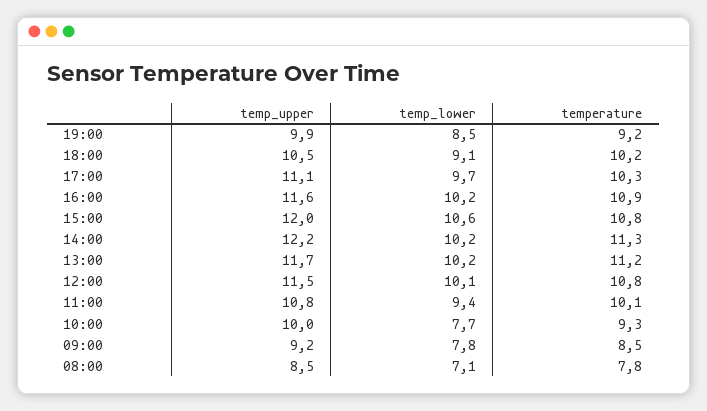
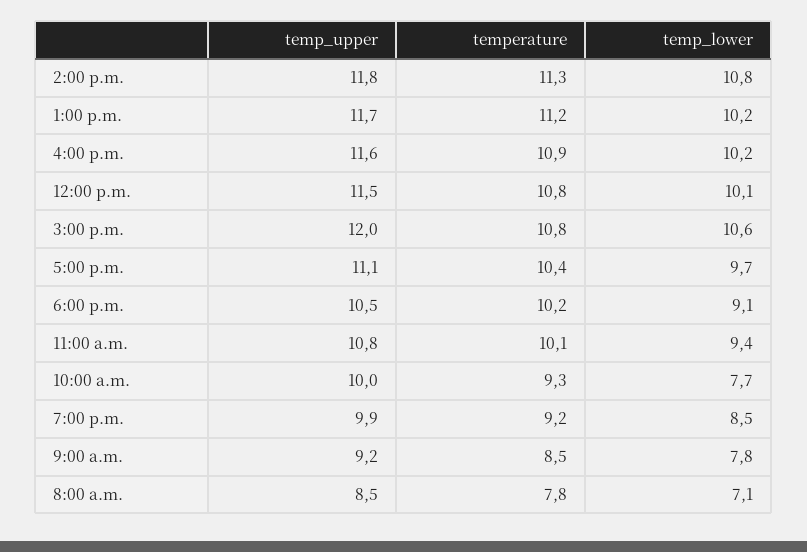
  {
    "temp_upper": {
      "19:00": 9.9,
      "18:00": 10.5,
      "17:00": 11.1,
      "16:00": 11.6,
      "15:00": 12,
-     "14:00": 12.2,
+     "14:00": 11.8,
      "13:00": 11.7,
      "12:00": 11.5,
      "11:00": 10.8,
      "10:00": 10,
      "09:00": 9.2,
      "08:00": 8.5
    },
    "temp_lower": {
      "19:00": 8.5,
      "18:00": 9.1,
      "17:00": 9.7,
      "16:00": 10.2,
      "15:00": 10.6,
-     "14:00": 10.2,
+     "14:00": 10.8,
      "13:00": 10.2,
      "12:00": 10.1,
      "11:00": 9.4,
      "10:00": 7.7,
      "09:00": 7.8,
      "08:00": 7.1
    },
    "temperature": {
      "19:00": 9.2,
      "18:00": 10.2,
-     "17:00": 10.3,
+     "17:00": 10.4,
      "16:00": 10.9,
      "15:00": 10.8,
      "14:00": 11.3,
      "13:00": 11.2,
      "12:00": 10.8,
      "11:00": 10.1,
      "10:00": 9.3,
      "09:00": 8.5,
      "08:00": 7.8
    }
  }

